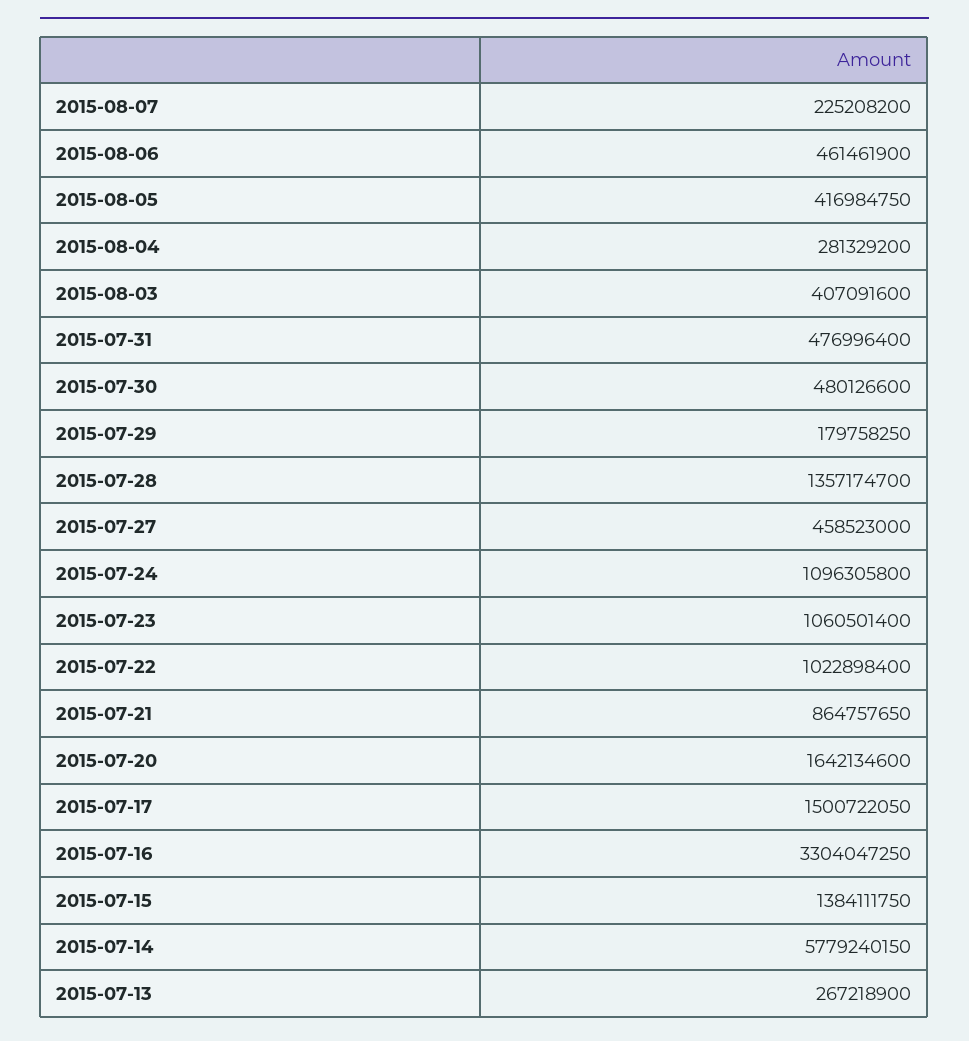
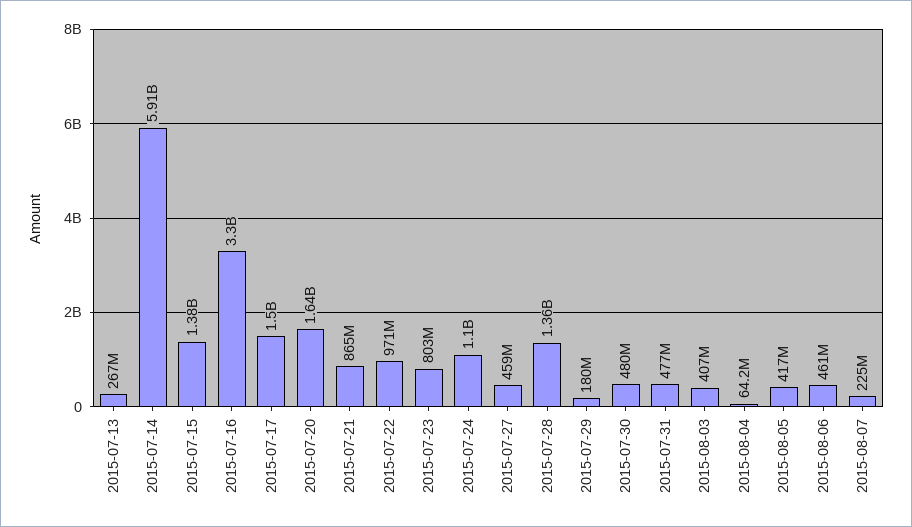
  {
    "2015-08-07": 225208200,
    "2015-08-06": 461461900,
    "2015-08-05": 416984750,
-   "2015-08-04": 281329200,
+   "2015-08-04": 64200000,
    "2015-08-03": 407091600,
    "2015-07-31": 476996400,
    "2015-07-30": 480126600,
    "2015-07-29": 179758250,
    "2015-07-28": 1357174700,
    "2015-07-27": 458523000,
    "2015-07-24": 1096305800,
-   "2015-07-23": 1060501400,
+   "2015-07-23": 803000000,
-   "2015-07-22": 1022898400,
+   "2015-07-22": 971000000,
    "2015-07-21": 864757650,
    "2015-07-20": 1642134600,
    "2015-07-17": 1500722050,
    "2015-07-16": 3304047250,
    "2015-07-15": 1384111750,
-   "2015-07-14": 5779240150,
+   "2015-07-14": 5910000000,
    "2015-07-13": 267218900
  }

